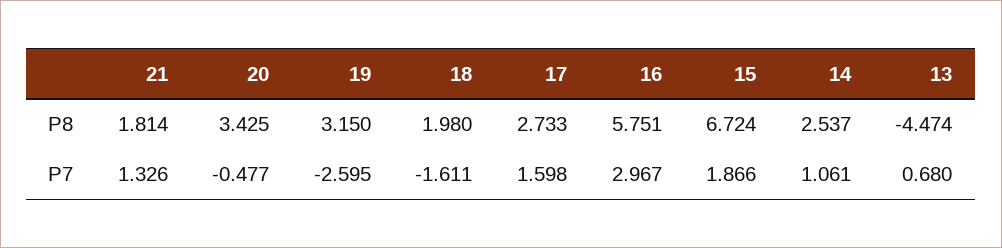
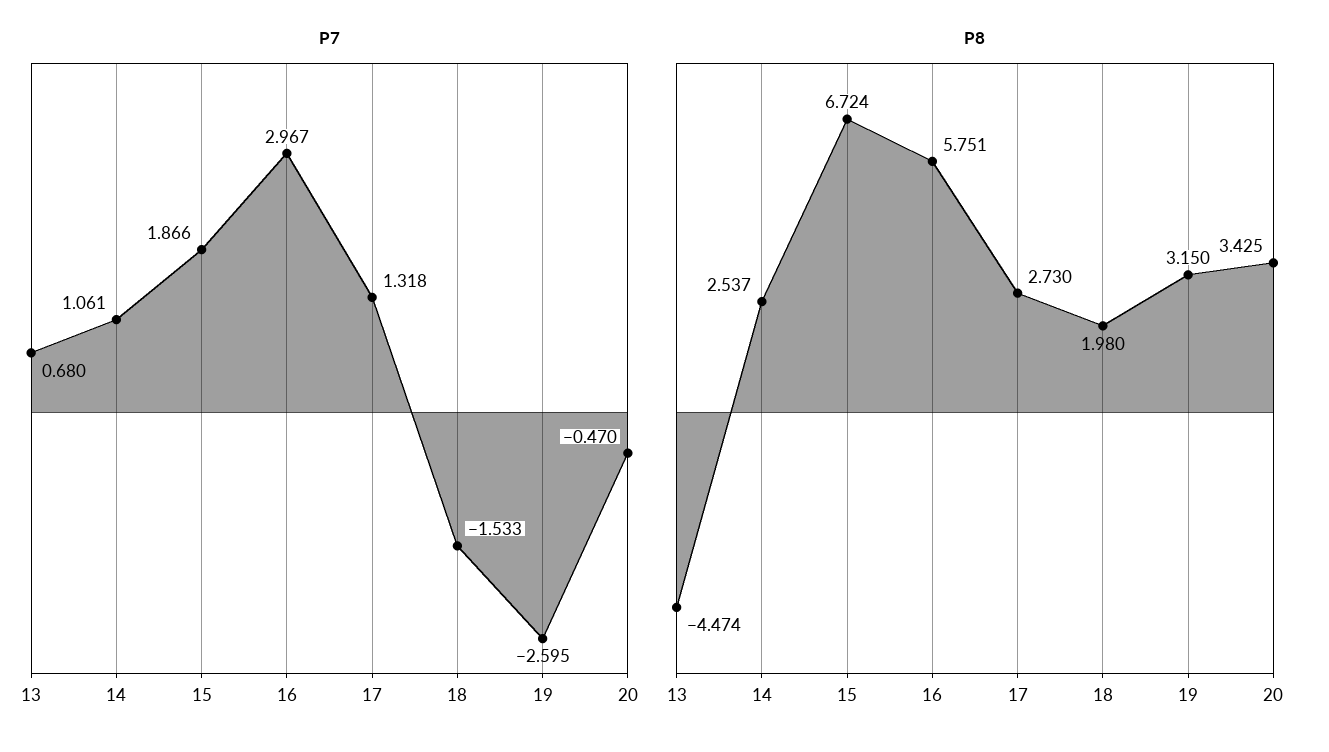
  {
    "P8": {
-     "21": 1.814,
      "20": 3.425,
      "19": 3.15,
      "18": 1.98,
-     "17": 2.733,
+     "17": 2.73,
      "16": 5.751,
      "15": 6.724,
      "14": 2.537,
      "13": -4.474
    },
    "P7": {
-     "21": 1.326,
-     "20": -0.477,
+     "20": -0.47,
      "19": -2.595,
-     "18": -1.611,
+     "18": -1.533,
-     "17": 1.598,
+     "17": 1.318,
      "16": 2.967,
      "15": 1.866,
      "14": 1.061,
      "13": 0.68
    }
  }

